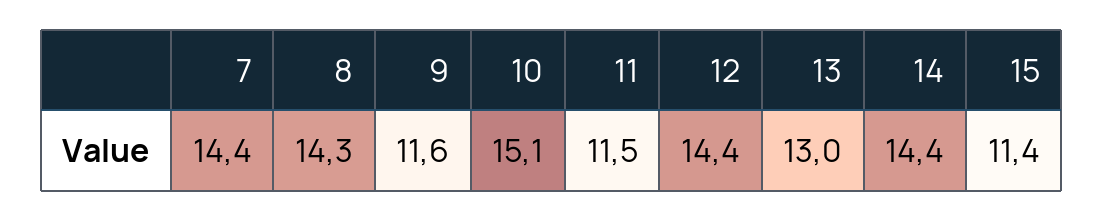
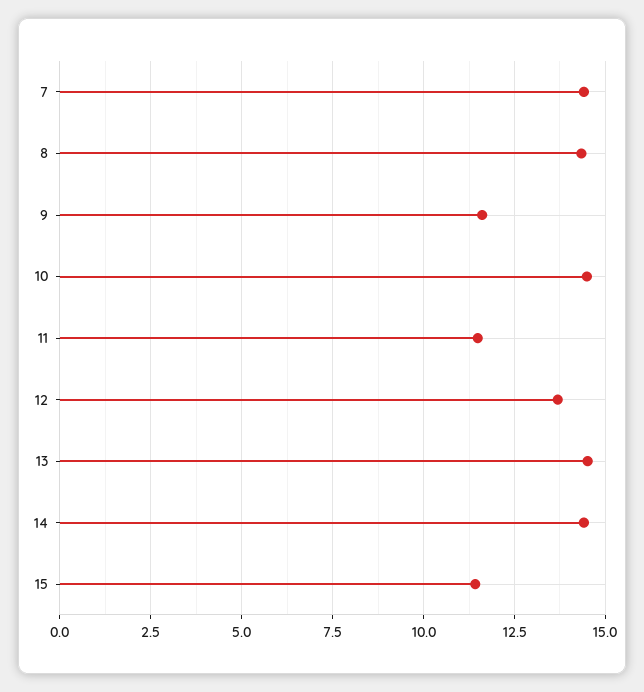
  {
    "7": 14.4,
    "8": 14.3,
    "9": 11.6,
-   "10": 15.1,
+   "10": 14.5,
    "11": 11.5,
-   "12": 14.4,
+   "12": 13.75,
-   "13": 13,
+   "13": 14.5,
    "14": 14.4,
    "15": 11.4
  }

